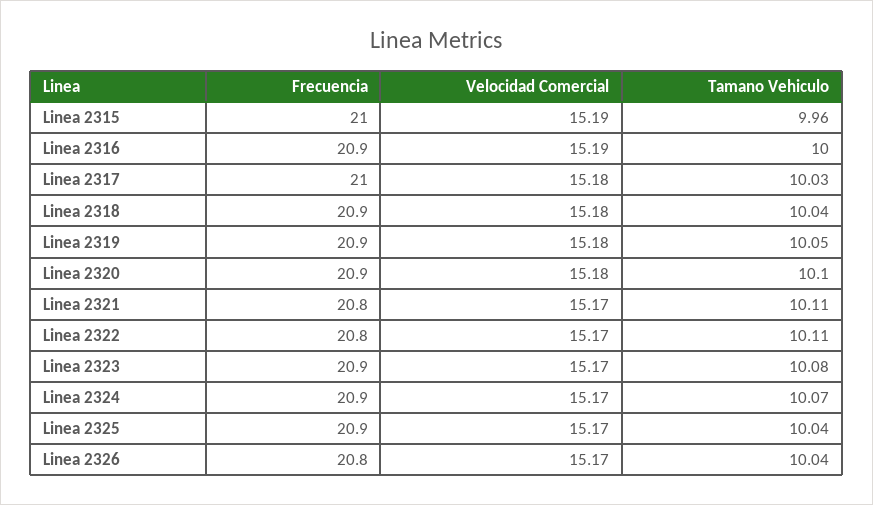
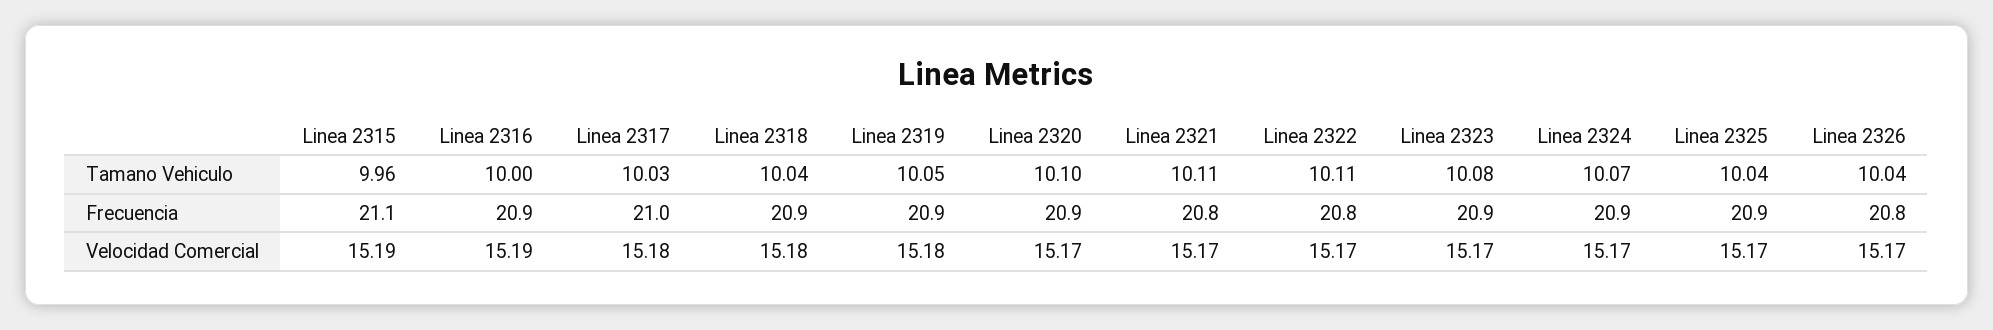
  {
    "Frecuencia": {
-     "Linea 2315": 21,
+     "Linea 2315": 21.1,
      "Linea 2316": 20.9,
      "Linea 2317": 21,
      "Linea 2318": 20.9,
      "Linea 2319": 20.9,
      "Linea 2320": 20.9,
      "Linea 2321": 20.8,
      "Linea 2322": 20.8,
      "Linea 2323": 20.9,
      "Linea 2324": 20.9,
      "Linea 2325": 20.9,
      "Linea 2326": 20.8
    },
    "Velocidad Comercial": {
      "Linea 2315": 15.19,
      "Linea 2316": 15.19,
      "Linea 2317": 15.18,
      "Linea 2318": 15.18,
      "Linea 2319": 15.18,
-     "Linea 2320": 15.18,
+     "Linea 2320": 15.17,
      "Linea 2321": 15.17,
      "Linea 2322": 15.17,
      "Linea 2323": 15.17,
      "Linea 2324": 15.17,
      "Linea 2325": 15.17,
      "Linea 2326": 15.17
    },
    "Tamano Vehiculo": {
      "Linea 2315": 9.96,
      "Linea 2316": 10,
      "Linea 2317": 10.03,
      "Linea 2318": 10.04,
      "Linea 2319": 10.05,
      "Linea 2320": 10.1,
      "Linea 2321": 10.11,
      "Linea 2322": 10.11,
      "Linea 2323": 10.08,
      "Linea 2324": 10.07,
      "Linea 2325": 10.04,
      "Linea 2326": 10.04
    }
  }

